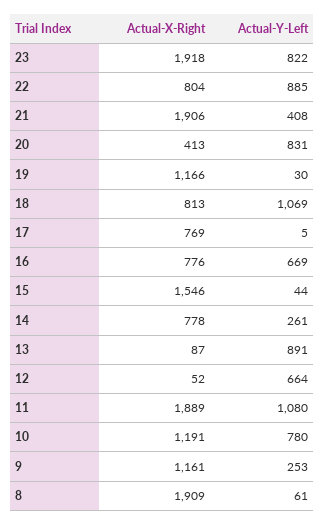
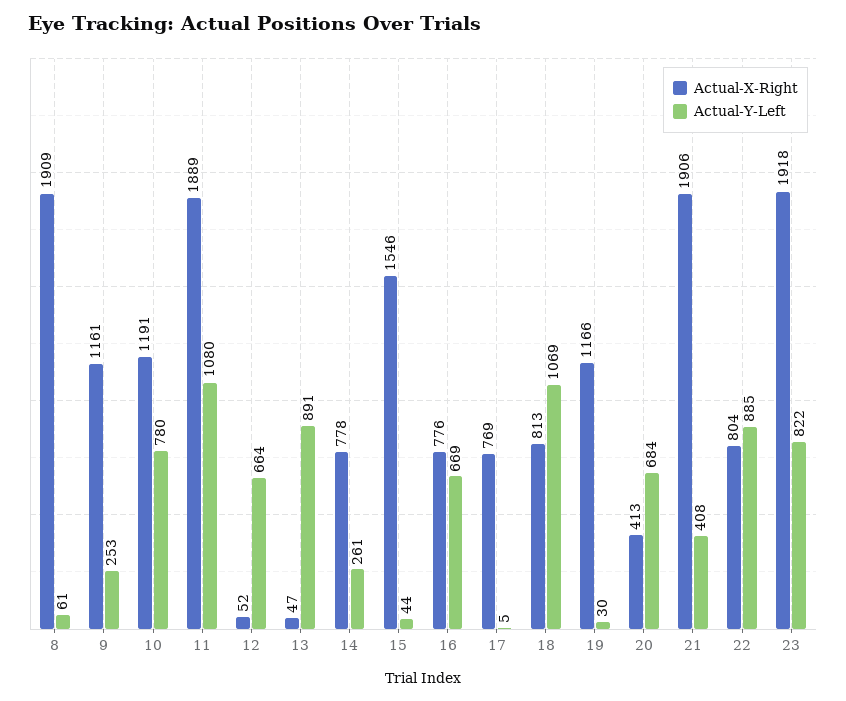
  {
    "Actual-X-Right": {
      "23": 1918,
      "22": 804,
      "21": 1906,
      "20": 413,
      "19": 1166,
      "18": 813,
      "17": 769,
      "16": 776,
      "15": 1546,
      "14": 778,
-     "13": 87,
+     "13": 47,
      "12": 52,
      "11": 1889,
      "10": 1191,
      "9": 1161,
      "8": 1909
    },
    "Actual-Y-Left": {
      "23": 822,
      "22": 885,
      "21": 408,
-     "20": 831,
+     "20": 684,
      "19": 30,
      "18": 1069,
      "17": 5,
      "16": 669,
      "15": 44,
      "14": 261,
      "13": 891,
      "12": 664,
      "11": 1080,
      "10": 780,
      "9": 253,
      "8": 61
    }
  }

